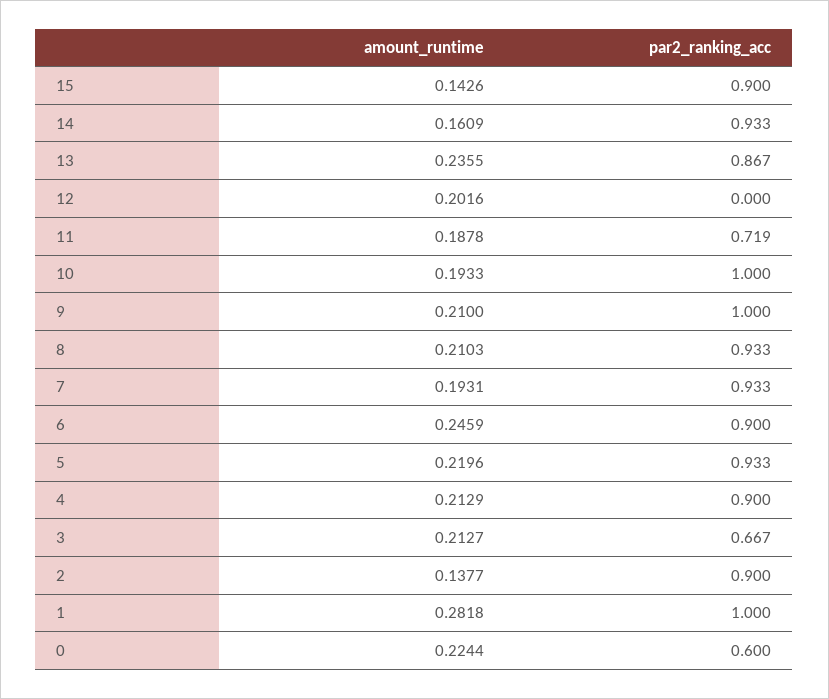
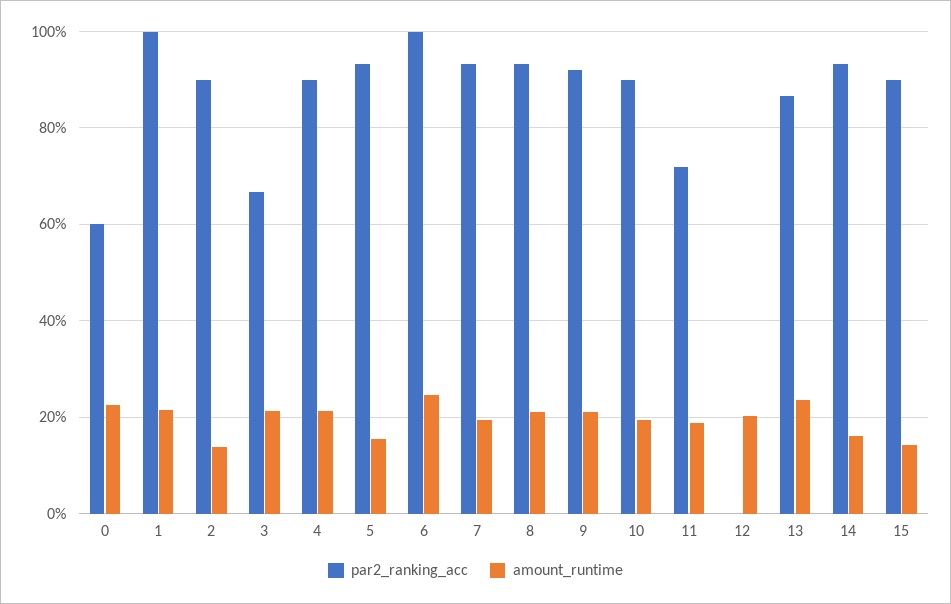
  {
    "amount_runtime": {
      "15": 0.1426,
      "14": 0.1609,
      "13": 0.2355,
      "12": 0.2016,
      "11": 0.1878,
      "10": 0.1933,
      "9": 0.21,
      "8": 0.2103,
      "7": 0.1931,
      "6": 0.2459,
-     "5": 0.2196,
+     "5": 0.16,
      "4": 0.2129,
      "3": 0.2127,
      "2": 0.1377,
-     "1": 0.2818,
+     "1": 0.22,
      "0": 0.2244
    },
    "par2_ranking_acc": {
      "15": 0.9,
      "14": 0.933,
      "13": 0.867,
      "12": 0,
      "11": 0.719,
-     "10": 1,
+     "10": 0.9,
-     "9": 1,
+     "9": 0.92,
      "8": 0.933,
      "7": 0.933,
-     "6": 0.9,
+     "6": 1,
      "5": 0.933,
      "4": 0.9,
      "3": 0.667,
      "2": 0.9,
      "1": 1,
      "0": 0.6
    }
  }

